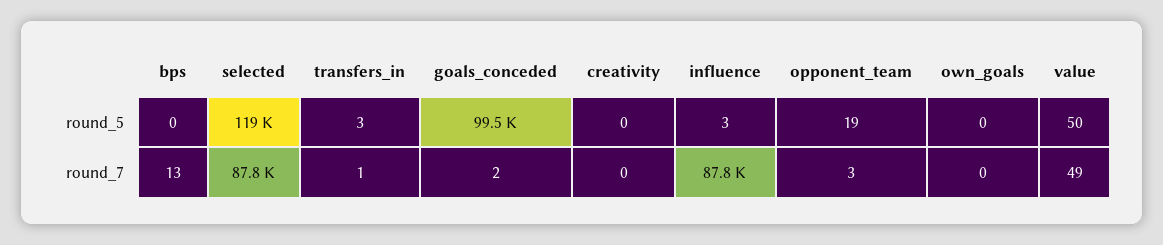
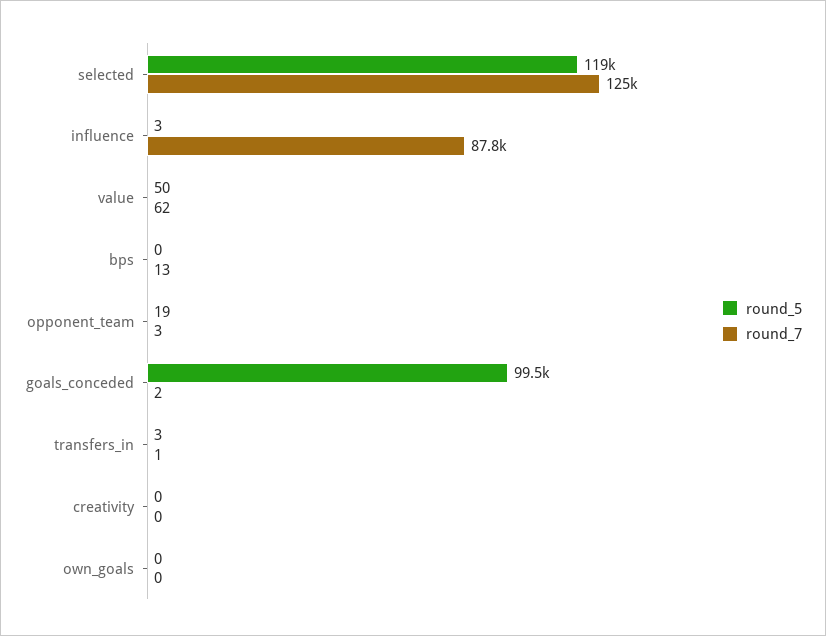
  {
    "round_5": {
      "bps": 0,
      "selected": 119000,
      "transfers_in": 3,
      "goals_conceded": 99500,
      "creativity": 0,
      "influence": 3,
      "opponent_team": 19,
      "own_goals": 0,
      "value": 50
    },
    "round_7": {
      "bps": 13,
-     "selected": 87800,
+     "selected": 125000,
      "transfers_in": 1,
      "goals_conceded": 2,
      "creativity": 0,
      "influence": 87800,
      "opponent_team": 3,
      "own_goals": 0,
-     "value": 49
+     "value": 62
    }
  }

